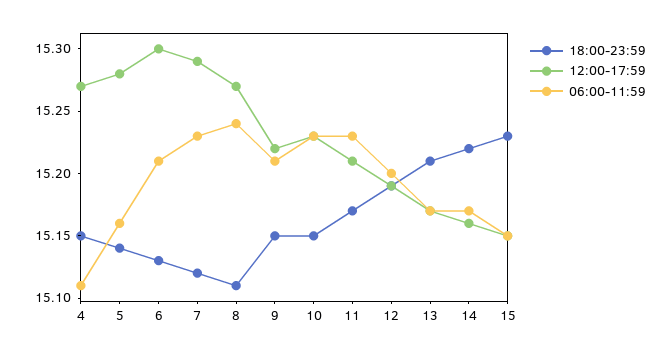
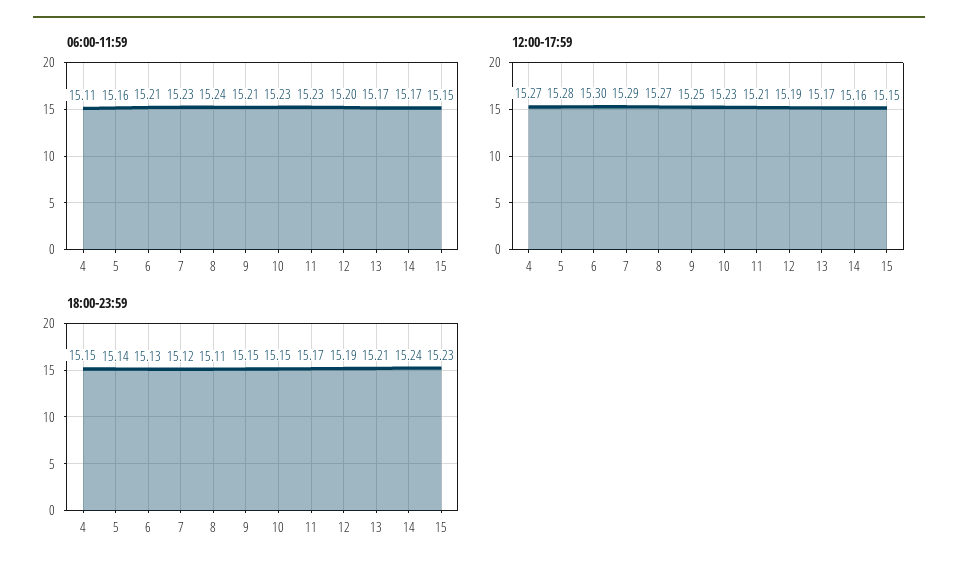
  {
    "18:00-23:59": {
      "4": 15.15,
      "5": 15.14,
      "6": 15.13,
      "7": 15.12,
      "8": 15.11,
      "9": 15.15,
      "10": 15.15,
      "11": 15.17,
      "12": 15.19,
      "13": 15.21,
-     "14": 15.22,
+     "14": 15.24,
      "15": 15.23
    },
    "12:00-17:59": {
      "4": 15.27,
      "5": 15.28,
      "6": 15.3,
      "7": 15.29,
      "8": 15.27,
-     "9": 15.22,
+     "9": 15.25,
      "10": 15.23,
      "11": 15.21,
      "12": 15.19,
      "13": 15.17,
      "14": 15.16,
      "15": 15.15
    },
    "06:00-11:59": {
      "4": 15.11,
      "5": 15.16,
      "6": 15.21,
      "7": 15.23,
      "8": 15.24,
      "9": 15.21,
      "10": 15.23,
      "11": 15.23,
      "12": 15.2,
      "13": 15.17,
      "14": 15.17,
      "15": 15.15
    }
  }

